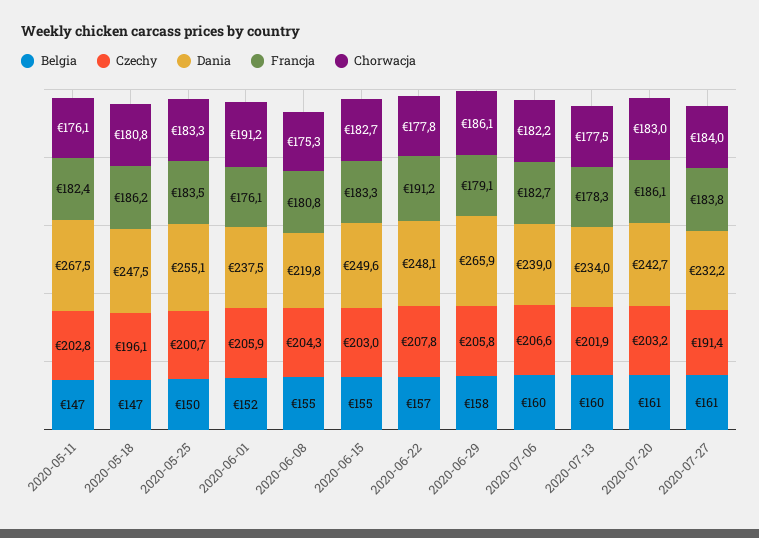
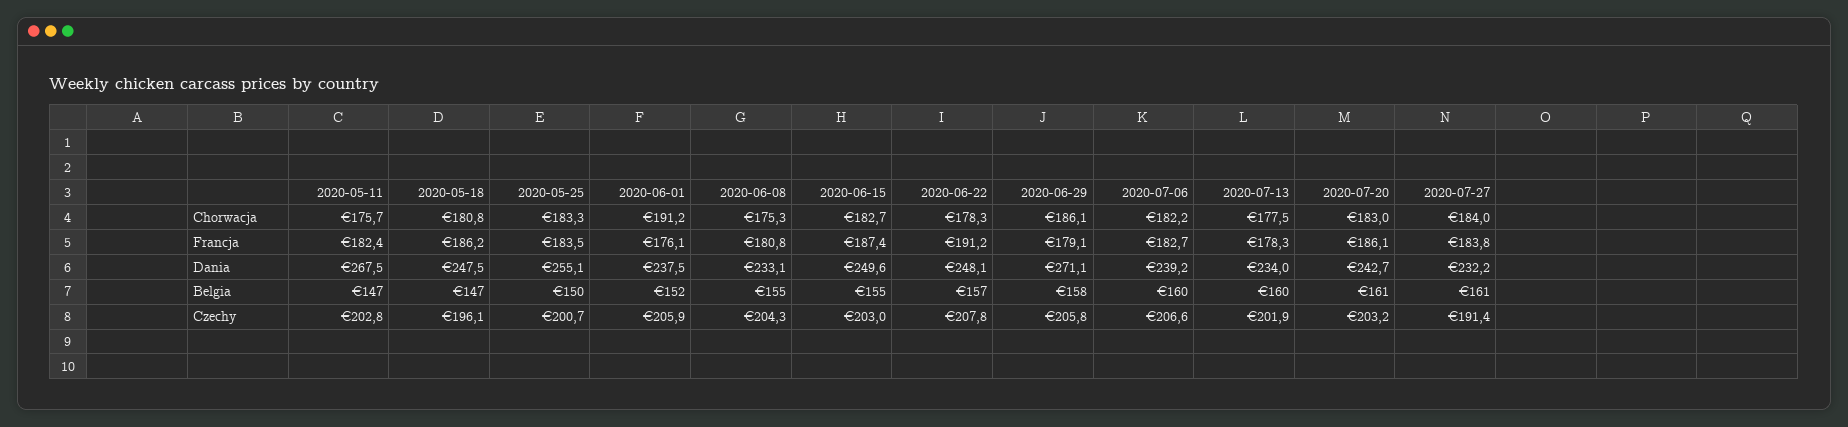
  {
    "Belgia": {
      "2020-05-11": 147,
      "2020-05-18": 147,
      "2020-05-25": 150,
      "2020-06-01": 152,
      "2020-06-08": 155,
      "2020-06-15": 155,
      "2020-06-22": 157,
      "2020-06-29": 158,
      "2020-07-06": 160,
      "2020-07-13": 160,
      "2020-07-20": 161,
      "2020-07-27": 161
    },
    "Czechy": {
      "2020-05-11": 202.8,
      "2020-05-18": 196.1,
      "2020-05-25": 200.7,
      "2020-06-01": 205.9,
      "2020-06-08": 204.3,
      "2020-06-15": 203,
      "2020-06-22": 207.8,
      "2020-06-29": 205.8,
      "2020-07-06": 206.6,
      "2020-07-13": 201.9,
      "2020-07-20": 203.2,
      "2020-07-27": 191.4
    },
    "Dania": {
      "2020-05-11": 267.5,
      "2020-05-18": 247.5,
      "2020-05-25": 255.1,
      "2020-06-01": 237.5,
-     "2020-06-08": 219.8,
+     "2020-06-08": 233.1,
      "2020-06-15": 249.6,
      "2020-06-22": 248.1,
-     "2020-06-29": 265.9,
+     "2020-06-29": 271.1,
-     "2020-07-06": 239,
+     "2020-07-06": 239.2,
      "2020-07-13": 234,
      "2020-07-20": 242.7,
      "2020-07-27": 232.2
    },
    "Francja": {
      "2020-05-11": 182.4,
      "2020-05-18": 186.2,
      "2020-05-25": 183.5,
      "2020-06-01": 176.1,
      "2020-06-08": 180.8,
-     "2020-06-15": 183.3,
+     "2020-06-15": 187.4,
      "2020-06-22": 191.2,
      "2020-06-29": 179.1,
      "2020-07-06": 182.7,
      "2020-07-13": 178.3,
      "2020-07-20": 186.1,
      "2020-07-27": 183.8
    },
    "Chorwacja": {
-     "2020-05-11": 176.1,
+     "2020-05-11": 175.7,
      "2020-05-18": 180.8,
      "2020-05-25": 183.3,
      "2020-06-01": 191.2,
      "2020-06-08": 175.3,
      "2020-06-15": 182.7,
-     "2020-06-22": 177.8,
+     "2020-06-22": 178.3,
      "2020-06-29": 186.1,
      "2020-07-06": 182.2,
      "2020-07-13": 177.5,
      "2020-07-20": 183,
      "2020-07-27": 184
    }
  }

